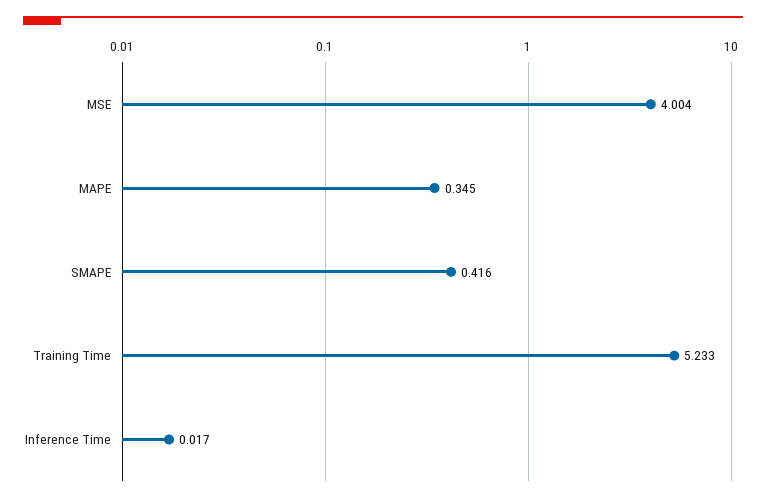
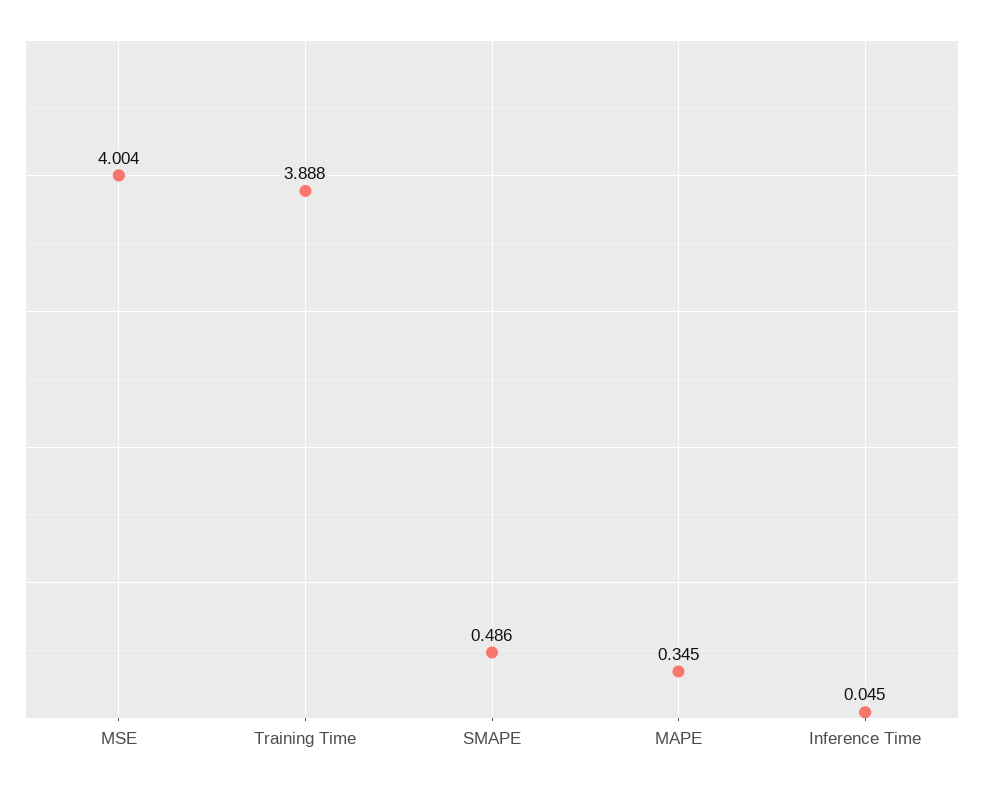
  {
    "MSE": 4.004,
    "MAPE": 0.345,
-   "SMAPE": 0.416,
+   "SMAPE": 0.486,
-   "Training Time": 5.233,
+   "Training Time": 3.888,
-   "Inference Time": 0.017
+   "Inference Time": 0.045
  }

